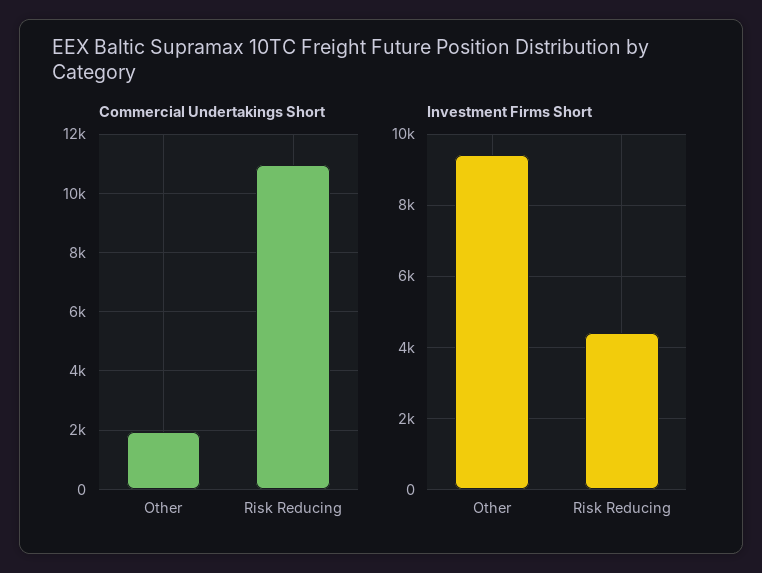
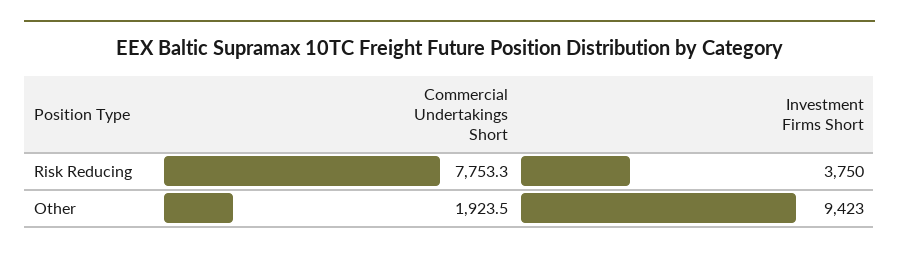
  {
    "Commercial Undertakings Short": {
      "Other": 1923.5,
-     "Risk Reducing": 11000
+     "Risk Reducing": 7753.3
    },
    "Investment Firms Short": {
      "Other": 9423,
-     "Risk Reducing": 4400
+     "Risk Reducing": 3750
    }
  }

